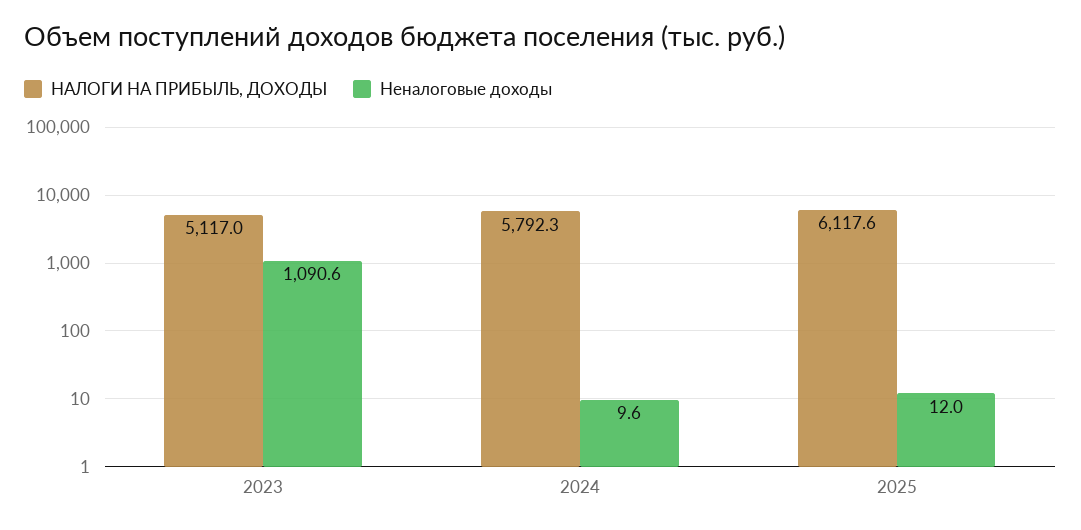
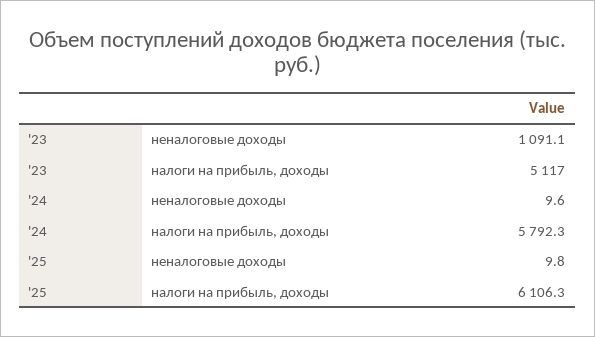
  {
    "НАЛОГИ НА ПРИБЫЛЬ, ДОХОДЫ": {
      "2023": 5117,
      "2024": 5792.3,
-     "2025": 6117.6
+     "2025": 6106.3
    },
    "Неналоговые доходы": {
-     "2023": 1090.6,
+     "2023": 1091.1,
      "2024": 9.6,
-     "2025": 12
+     "2025": 9.8
    }
  }

